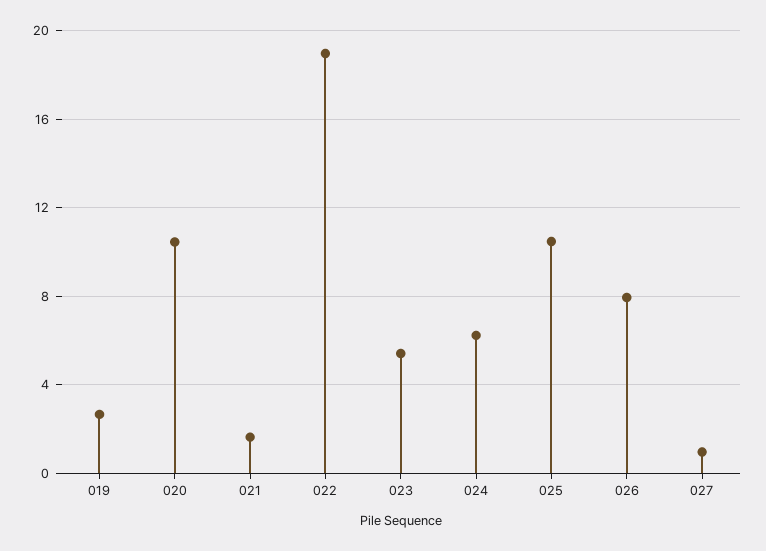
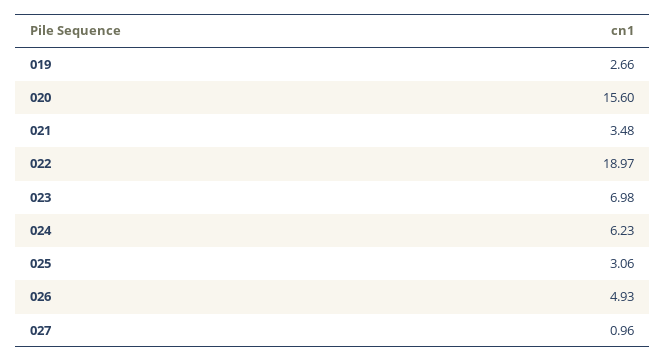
  {
    "019": 2.66,
-   "020": 10.5,
+   "020": 15.6,
-   "021": 1.5,
+   "021": 3.48,
    "022": 18.97,
-   "023": 5.5,
+   "023": 6.98,
    "024": 6.23,
-   "025": 10.5,
+   "025": 3.06,
-   "026": 8,
+   "026": 4.93,
    "027": 0.96
  }

